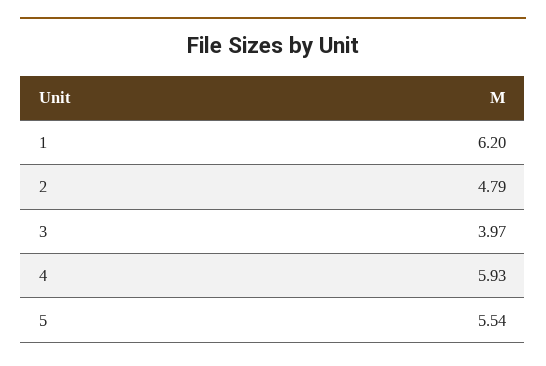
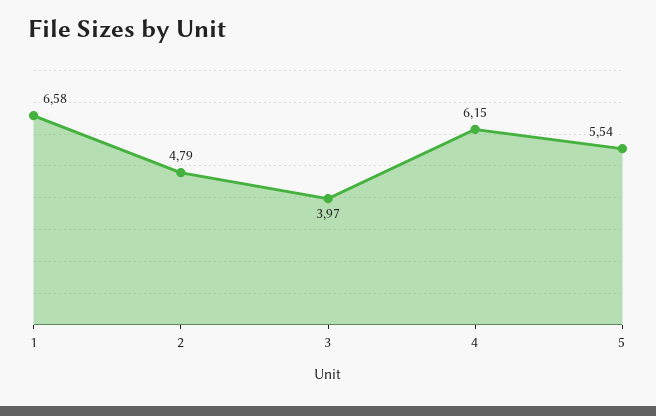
  {
-   "1": 6.2,
+   "1": 6.58,
    "2": 4.79,
    "3": 3.97,
-   "4": 5.93,
+   "4": 6.15,
    "5": 5.54
  }

